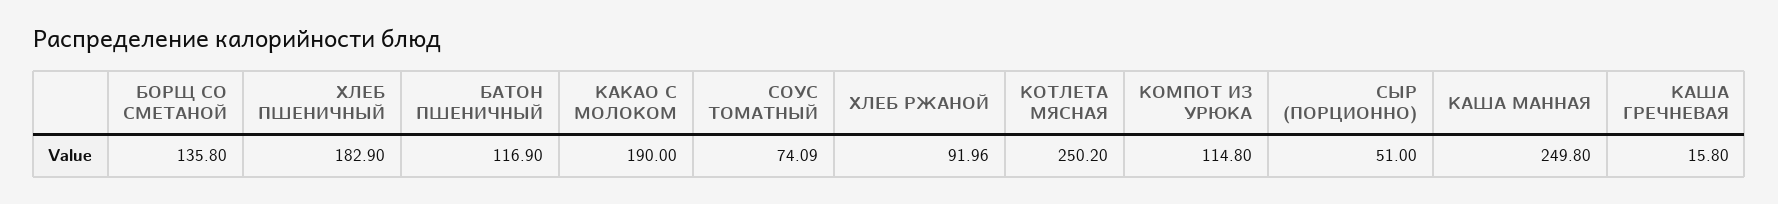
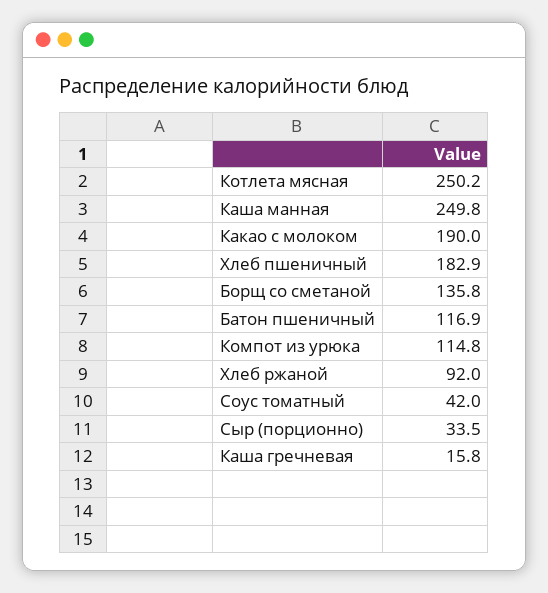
  {
    "БОРЩ СО СМЕТАНОЙ": 135.8,
    "ХЛЕБ ПШЕНИЧНЫЙ": 182.9,
    "БАТОН ПШЕНИЧНЫЙ": 116.9,
    "КАКАО С МОЛОКОМ": 190,
-   "СОУС ТОМАТНЫЙ": 74.09,
+   "СОУС ТОМАТНЫЙ": 42,
    "ХЛЕБ РЖАНОЙ": 91.96,
    "КОТЛЕТА МЯСНАЯ": 250.2,
    "КОМПОТ ИЗ УРЮКА": 114.8,
-   "СЫР (ПОРЦИОННО)": 51,
+   "СЫР (ПОРЦИОННО)": 33.5,
    "КАША МАННАЯ": 249.8,
    "КАША ГРЕЧНЕВАЯ": 15.8
  }

